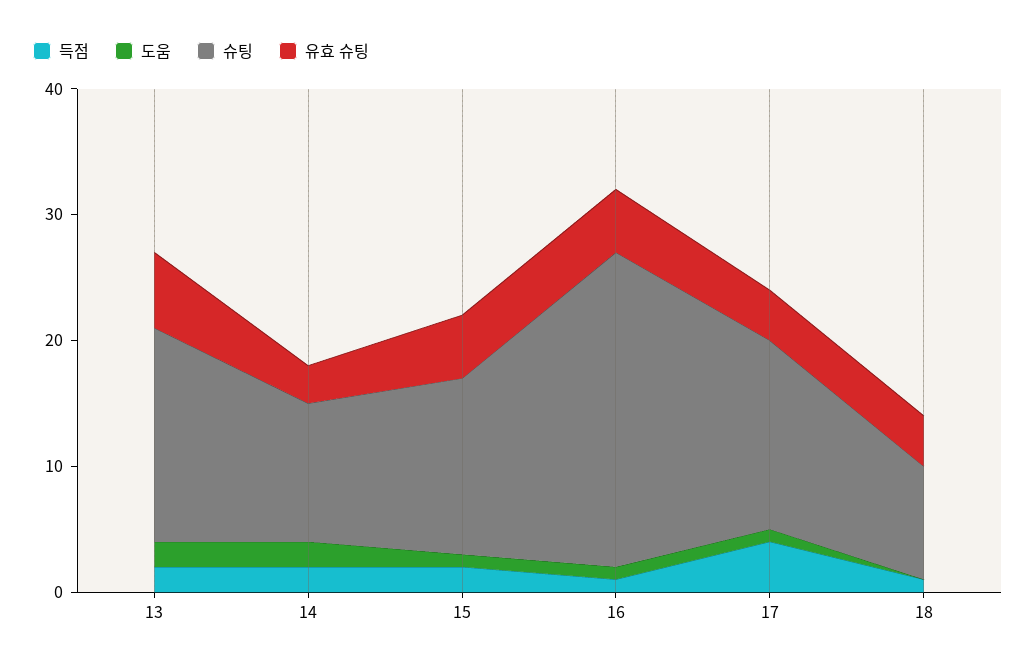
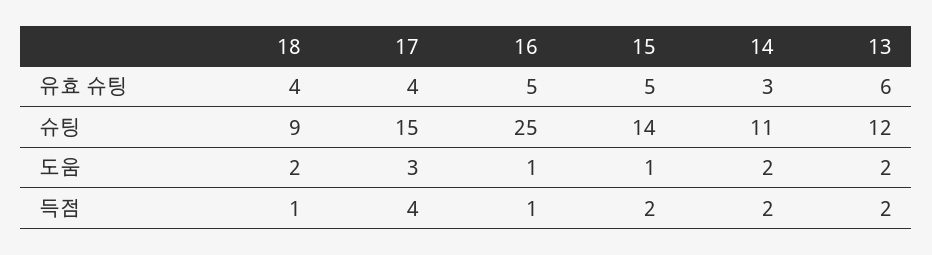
  {
    "득점": {
      "13": 2,
      "14": 2,
      "15": 2,
      "16": 1,
      "17": 4,
      "18": 1
    },
    "도움": {
      "13": 2,
      "14": 2,
      "15": 1,
      "16": 1,
-     "17": 1,
+     "17": 3,
-     "18": 0
+     "18": 2
    },
    "슈팅": {
-     "13": 17,
+     "13": 12,
      "14": 11,
      "15": 14,
      "16": 25,
      "17": 15,
      "18": 9
    },
    "유효 슈팅": {
      "13": 6,
      "14": 3,
      "15": 5,
      "16": 5,
      "17": 4,
      "18": 4
    }
  }

